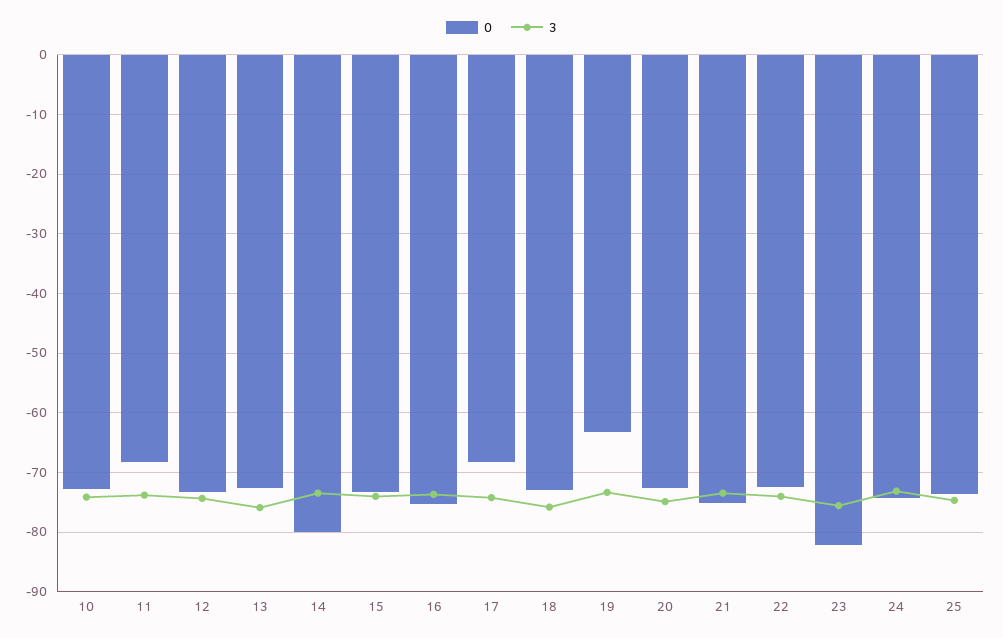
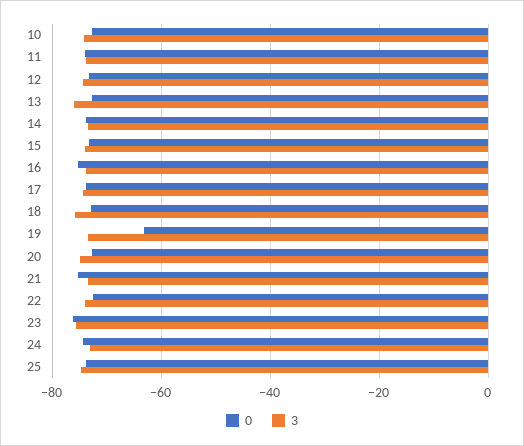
  {
    "0": {
      "10": -72,
-     "11": -68,
+     "11": -74,
      "12": -74,
      "13": -72,
-     "14": -80,
+     "14": -74,
      "15": -74,
      "16": -76,
-     "17": -68,
+     "17": -74,
      "18": -72,
      "19": -64,
      "20": -72,
      "21": -76,
      "22": -72,
-     "23": -82,
+     "23": -76,
      "24": -74,
      "25": -74
    },
    "3": {
      "10": -74,
      "11": -74,
      "12": -74,
      "13": -76,
      "14": -74,
      "15": -74,
      "16": -74,
      "17": -74,
      "18": -76,
      "19": -74,
      "20": -74,
      "21": -74,
      "22": -74,
      "23": -76,
      "24": -74,
      "25": -74
    }
  }

